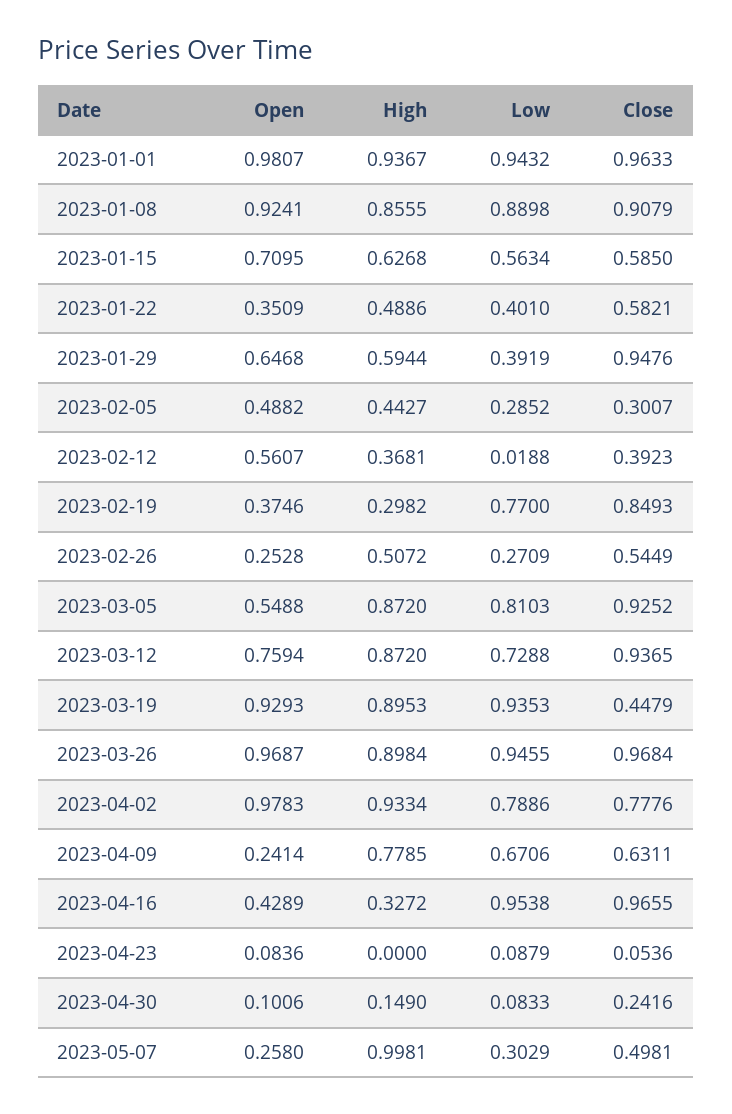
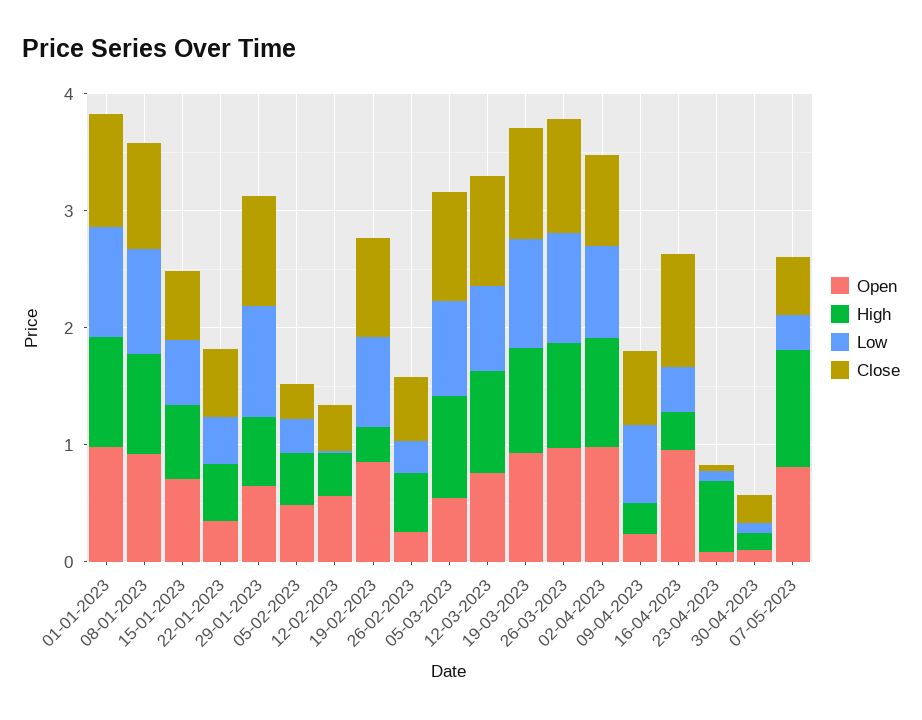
  {
    "Open": {
      "2023-01-01": 0.9807,
      "2023-01-08": 0.9241,
      "2023-01-15": 0.7095,
      "2023-01-22": 0.3509,
      "2023-01-29": 0.6468,
      "2023-02-05": 0.4882,
      "2023-02-12": 0.5607,
-     "2023-02-19": 0.3746,
+     "2023-02-19": 0.8,
      "2023-02-26": 0.2528,
      "2023-03-05": 0.5488,
      "2023-03-12": 0.7594,
      "2023-03-19": 0.9293,
      "2023-03-26": 0.9687,
      "2023-04-02": 0.9783,
      "2023-04-09": 0.2414,
-     "2023-04-16": 0.4289,
+     "2023-04-16": 1,
      "2023-04-23": 0.0836,
      "2023-04-30": 0.1006,
-     "2023-05-07": 0.258
+     "2023-05-07": 0.8
    },
    "High": {
      "2023-01-01": 0.9367,
      "2023-01-08": 0.8555,
      "2023-01-15": 0.6268,
      "2023-01-22": 0.4886,
      "2023-01-29": 0.5944,
      "2023-02-05": 0.4427,
      "2023-02-12": 0.3681,
      "2023-02-19": 0.2982,
      "2023-02-26": 0.5072,
      "2023-03-05": 0.872,
      "2023-03-12": 0.872,
      "2023-03-19": 0.8953,
      "2023-03-26": 0.8984,
      "2023-04-02": 0.9334,
-     "2023-04-09": 0.7785,
+     "2023-04-09": 0.2,
      "2023-04-16": 0.3272,
-     "2023-04-23": 0,
+     "2023-04-23": 0.6,
      "2023-04-30": 0.149,
      "2023-05-07": 0.9981
    },
    "Low": {
      "2023-01-01": 0.9432,
      "2023-01-08": 0.8898,
      "2023-01-15": 0.5634,
      "2023-01-22": 0.401,
-     "2023-01-29": 0.3919,
+     "2023-01-29": 1,
      "2023-02-05": 0.2852,
      "2023-02-12": 0.0188,
      "2023-02-19": 0.77,
      "2023-02-26": 0.2709,
      "2023-03-05": 0.8103,
      "2023-03-12": 0.7288,
      "2023-03-19": 0.9353,
      "2023-03-26": 0.9455,
      "2023-04-02": 0.7886,
      "2023-04-09": 0.6706,
-     "2023-04-16": 0.9538,
+     "2023-04-16": 0.4,
      "2023-04-23": 0.0879,
      "2023-04-30": 0.0833,
      "2023-05-07": 0.3029
    },
    "Close": {
      "2023-01-01": 0.9633,
      "2023-01-08": 0.9079,
      "2023-01-15": 0.585,
      "2023-01-22": 0.5821,
      "2023-01-29": 0.9476,
      "2023-02-05": 0.3007,
      "2023-02-12": 0.3923,
      "2023-02-19": 0.8493,
      "2023-02-26": 0.5449,
      "2023-03-05": 0.9252,
      "2023-03-12": 0.9365,
-     "2023-03-19": 0.4479,
+     "2023-03-19": 1,
      "2023-03-26": 0.9684,
      "2023-04-02": 0.7776,
      "2023-04-09": 0.6311,
      "2023-04-16": 0.9655,
      "2023-04-23": 0.0536,
      "2023-04-30": 0.2416,
      "2023-05-07": 0.4981
    }
  }

